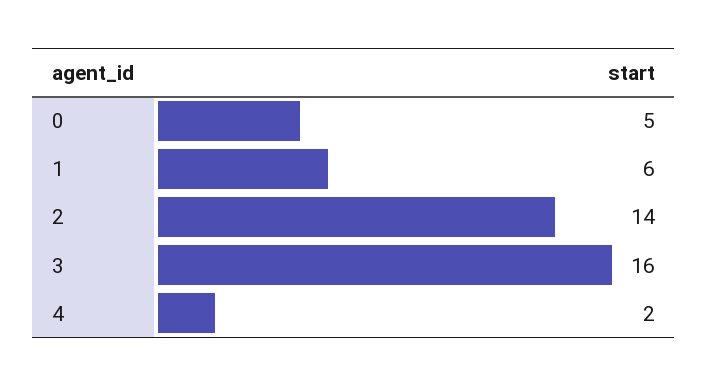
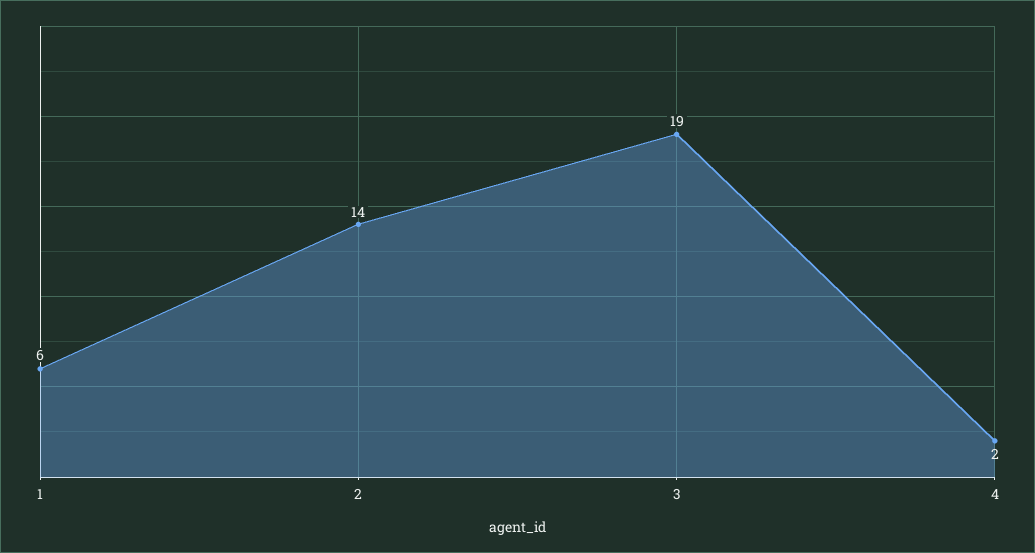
  {
-   "0": 5,
    "1": 6,
    "2": 14,
-   "3": 16,
+   "3": 19,
    "4": 2
  }

